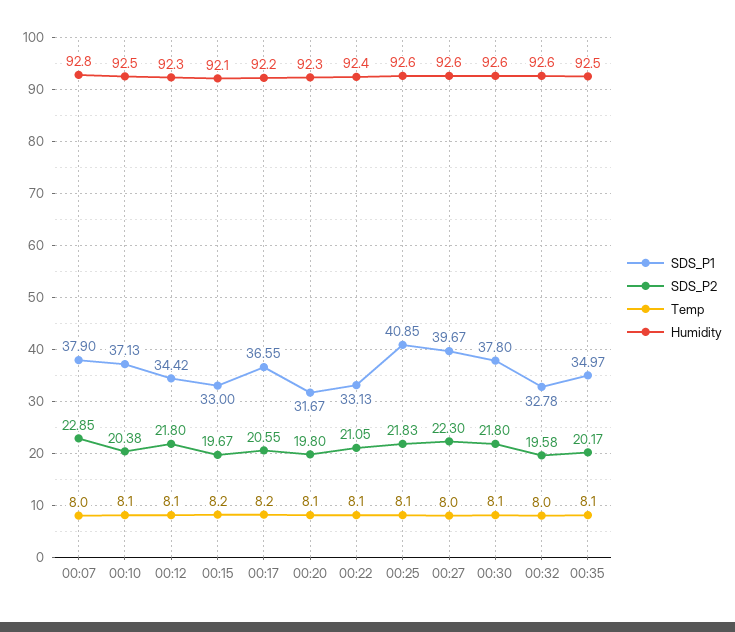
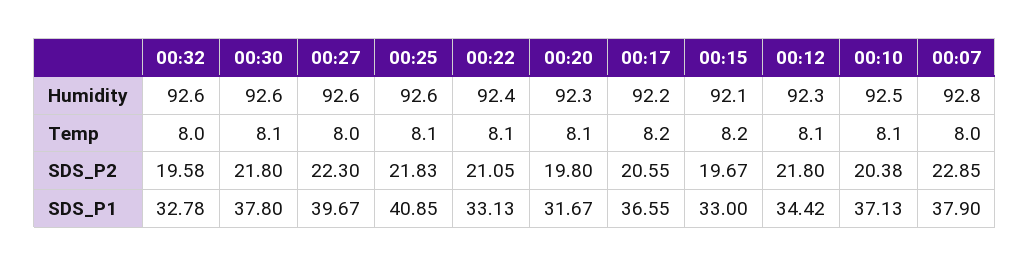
  {
    "SDS_P1": {
      "00:07": 37.9,
      "00:10": 37.13,
      "00:12": 34.42,
      "00:15": 33,
      "00:17": 36.55,
      "00:20": 31.67,
      "00:22": 33.13,
      "00:25": 40.85,
      "00:27": 39.67,
      "00:30": 37.8,
-     "00:32": 32.78,
+     "00:32": 32.78
-     "00:35": 34.97
    },
    "SDS_P2": {
      "00:07": 22.85,
      "00:10": 20.38,
      "00:12": 21.8,
      "00:15": 19.67,
      "00:17": 20.55,
      "00:20": 19.8,
      "00:22": 21.05,
      "00:25": 21.83,
      "00:27": 22.3,
      "00:30": 21.8,
-     "00:32": 19.58,
+     "00:32": 19.58
-     "00:35": 20.17
    },
    "Temp": {
      "00:07": 8,
      "00:10": 8.1,
      "00:12": 8.1,
      "00:15": 8.2,
      "00:17": 8.2,
      "00:20": 8.1,
      "00:22": 8.1,
      "00:25": 8.1,
      "00:27": 8,
      "00:30": 8.1,
-     "00:32": 8,
+     "00:32": 8
-     "00:35": 8.1
    },
    "Humidity": {
      "00:07": 92.8,
      "00:10": 92.5,
      "00:12": 92.3,
      "00:15": 92.1,
      "00:17": 92.2,
      "00:20": 92.3,
      "00:22": 92.4,
      "00:25": 92.6,
      "00:27": 92.6,
      "00:30": 92.6,
-     "00:32": 92.6,
+     "00:32": 92.6
-     "00:35": 92.5
    }
  }

